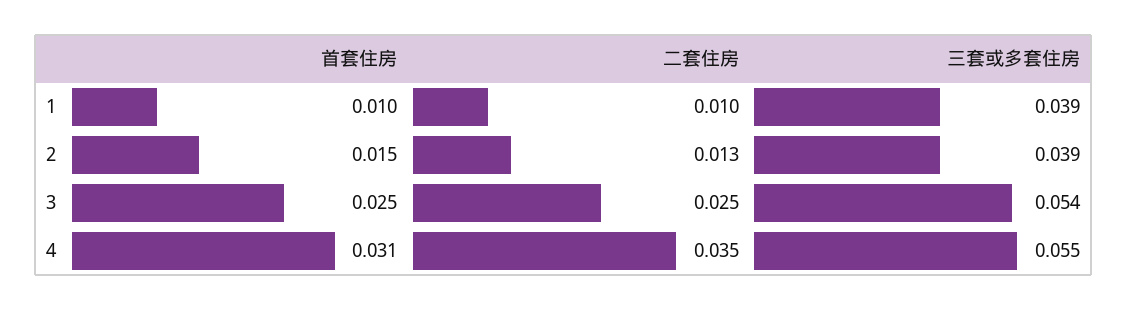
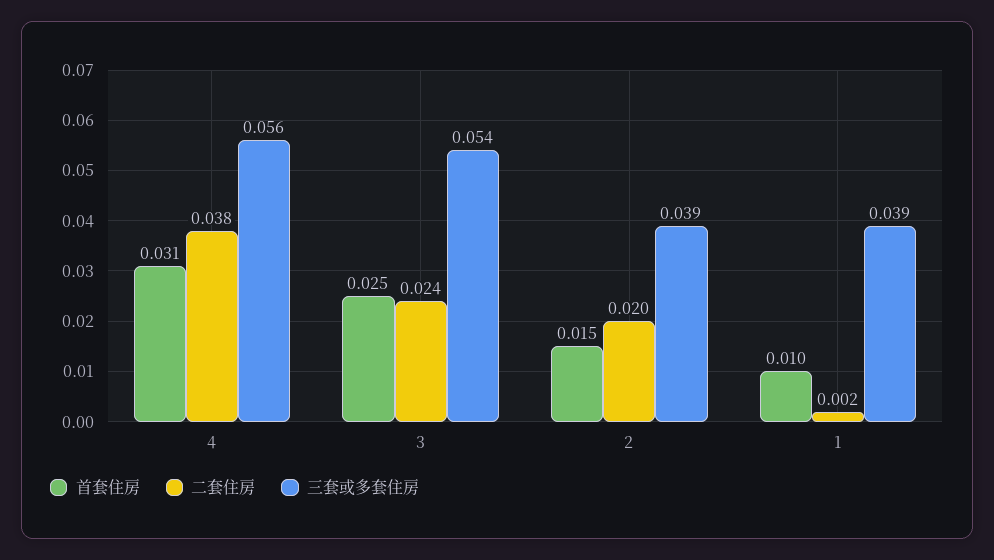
  {
    "首套住房": {
      "1": 0.01,
      "2": 0.015,
      "3": 0.025,
      "4": 0.031
    },
    "二套住房": {
-     "1": 0.01,
+     "1": 0.002,
-     "2": 0.013,
+     "2": 0.02,
-     "3": 0.025,
+     "3": 0.024,
-     "4": 0.035
+     "4": 0.038
    },
    "三套或多套住房": {
      "1": 0.039,
      "2": 0.039,
      "3": 0.054,
-     "4": 0.055
+     "4": 0.056
    }
  }

